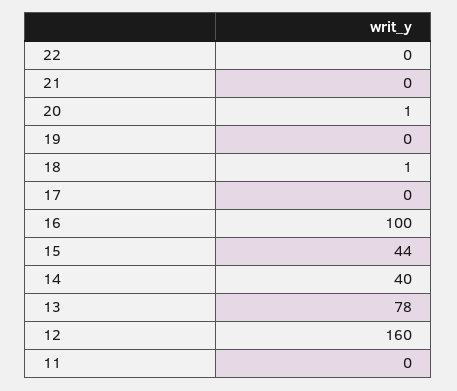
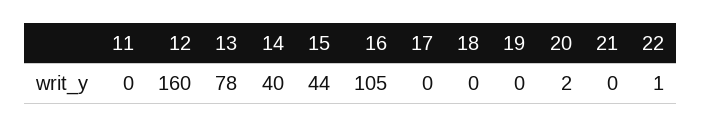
  {
-   "22": 0,
+   "22": 1,
    "21": 0,
-   "20": 1,
+   "20": 2,
    "19": 0,
-   "18": 1,
+   "18": 0,
    "17": 0,
-   "16": 100,
+   "16": 105,
    "15": 44,
    "14": 40,
    "13": 78,
    "12": 160,
    "11": 0
  }

